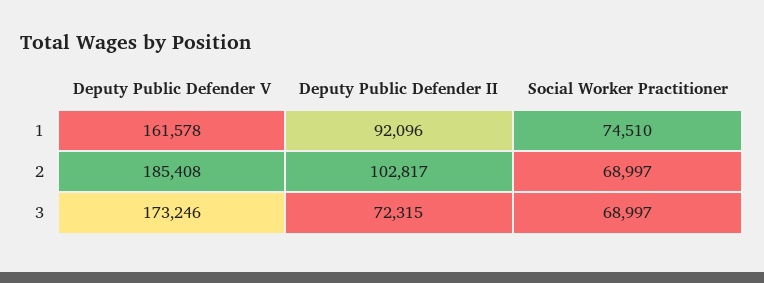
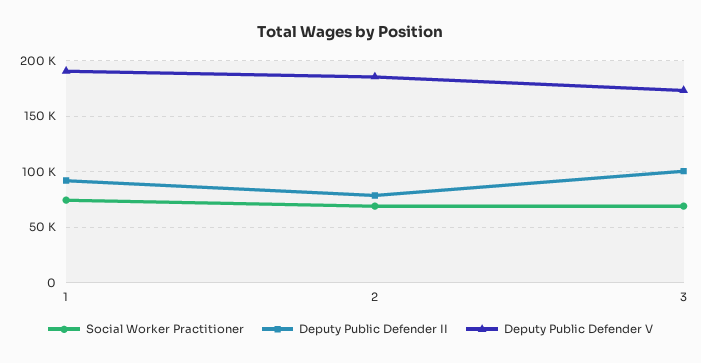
  {
    "Deputy Public Defender V": {
-     "1": 161578,
+     "1": 190000,
      "2": 185408,
      "3": 173246
    },
    "Deputy Public Defender II": {
      "1": 92096,
-     "2": 102817,
+     "2": 80000,
-     "3": 72315
+     "3": 100000
    },
    "Social Worker Practitioner": {
      "1": 74510,
      "2": 68997,
      "3": 68997
    }
  }

